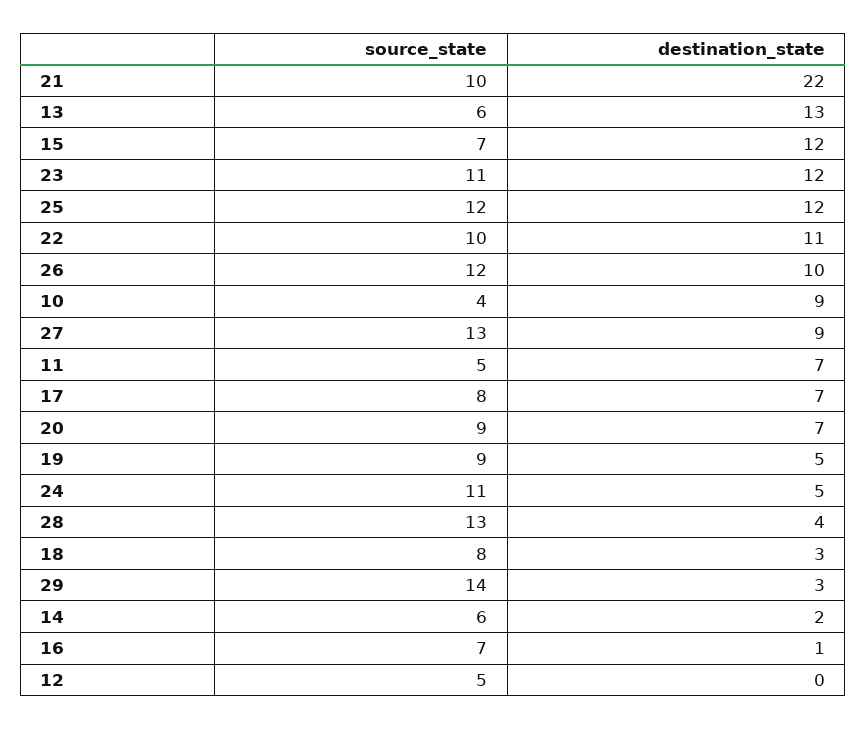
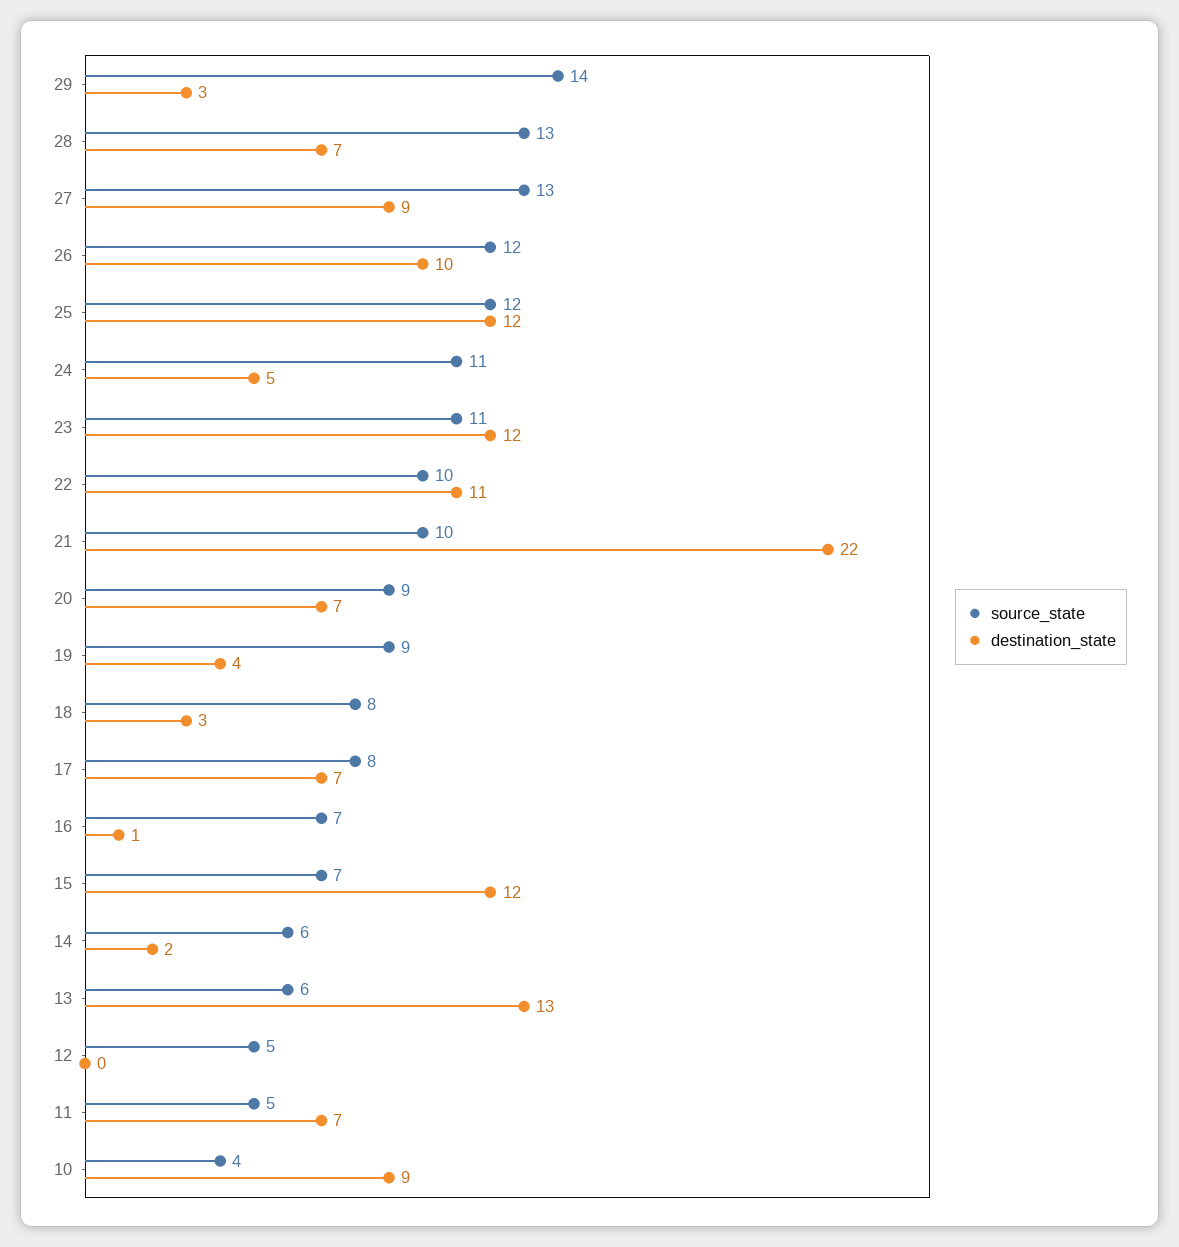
  {
    "source_state": {
      "21": 10,
      "13": 6,
      "15": 7,
      "23": 11,
      "25": 12,
      "22": 10,
      "26": 12,
      "10": 4,
      "27": 13,
      "11": 5,
      "17": 8,
      "20": 9,
      "19": 9,
      "24": 11,
      "28": 13,
      "18": 8,
      "29": 14,
      "14": 6,
      "16": 7,
      "12": 5
    },
    "destination_state": {
      "21": 22,
      "13": 13,
      "15": 12,
      "23": 12,
      "25": 12,
      "22": 11,
      "26": 10,
      "10": 9,
      "27": 9,
      "11": 7,
      "17": 7,
      "20": 7,
-     "19": 5,
+     "19": 4,
      "24": 5,
-     "28": 4,
+     "28": 7,
      "18": 3,
      "29": 3,
      "14": 2,
      "16": 1,
      "12": 0
    }
  }

